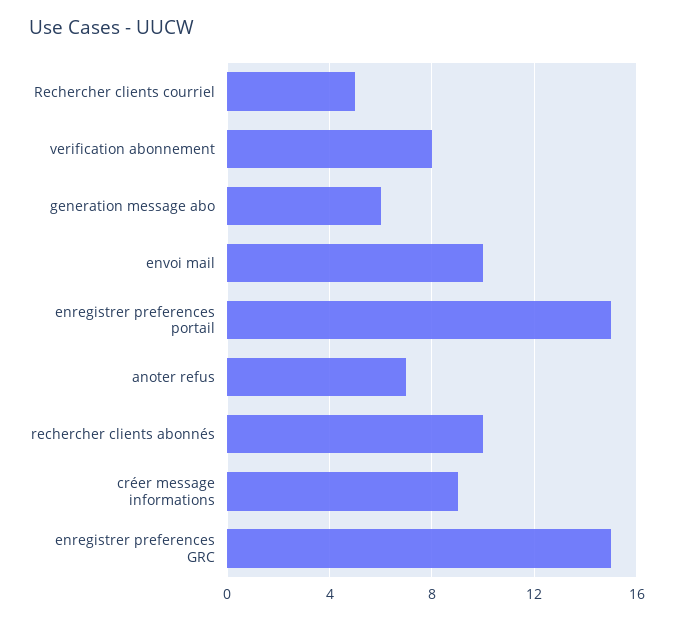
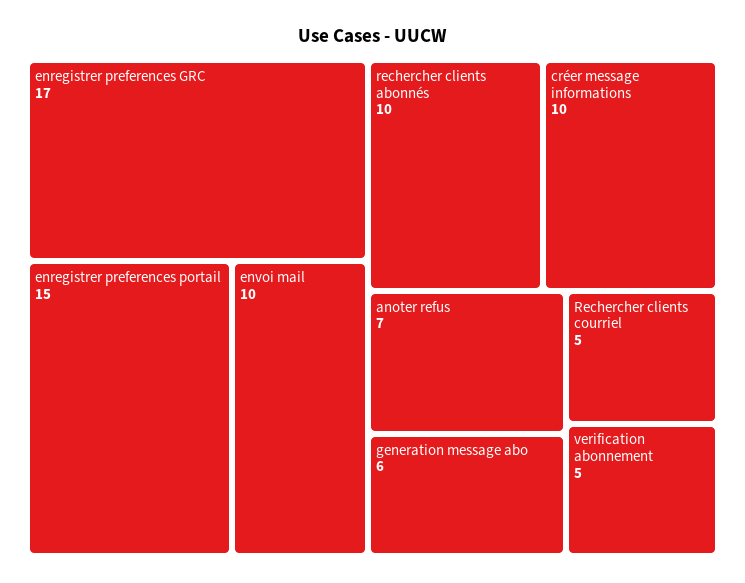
  {
    "Rechercher clients courriel": 5,
-   "verification abonnement": 8,
+   "verification abonnement": 5,
    "generation message abo": 6,
    "envoi mail": 10,
    "enregistrer preferences portail": 15,
    "anoter refus": 7,
    "rechercher clients abonnés": 10,
-   "créer message informations": 9,
+   "créer message informations": 10,
-   "enregistrer preferences GRC": 15
+   "enregistrer preferences GRC": 17
  }

